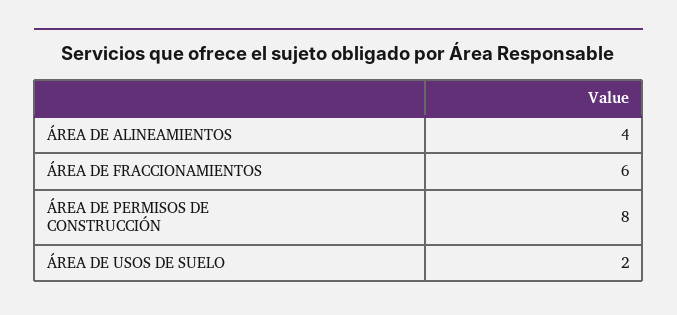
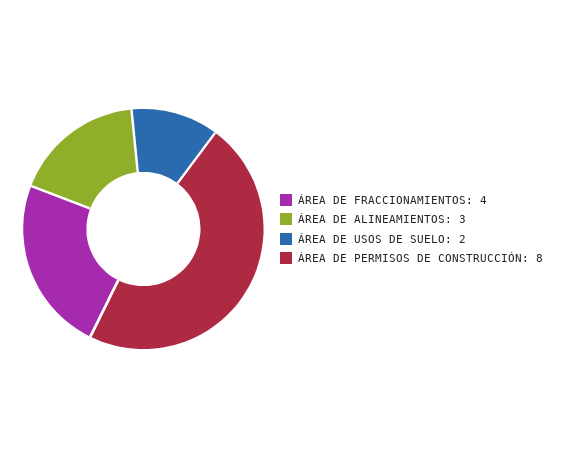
  {
-   "ÁREA DE ALINEAMIENTOS": 4,
+   "ÁREA DE ALINEAMIENTOS": 3,
-   "ÁREA DE FRACCIONAMIENTOS": 6,
+   "ÁREA DE FRACCIONAMIENTOS": 4,
    "ÁREA DE PERMISOS DE CONSTRUCCIÓN": 8,
    "ÁREA DE USOS DE SUELO": 2
  }

